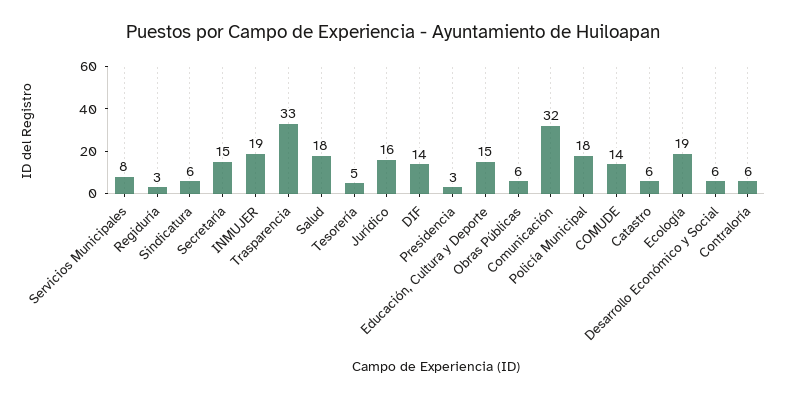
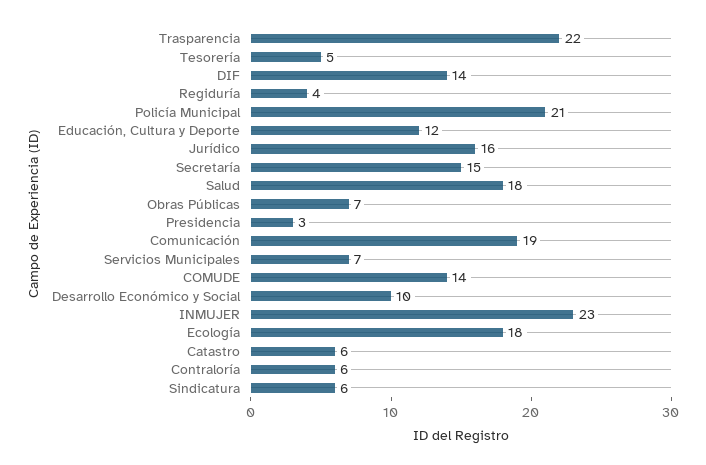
  {
-   "Servicios Municipales": 8,
+   "Servicios Municipales": 7,
-   "Regiduría": 3,
+   "Regiduría": 4,
    "Sindicatura": 6,
    "Secretaría": 15,
-   "INMUJER": 19,
+   "INMUJER": 23,
-   "Trasparencia": 33,
+   "Trasparencia": 22,
    "Salud": 18,
    "Tesorería": 5,
    "Jurídico": 16,
    "DIF": 14,
    "Presidencia": 3,
-   "Educación, Cultura y Deporte": 15,
+   "Educación, Cultura y Deporte": 12,
-   "Obras Públicas": 6,
+   "Obras Públicas": 7,
-   "Comunicación": 32,
+   "Comunicación": 19,
-   "Policía Municipal": 18,
+   "Policía Municipal": 21,
    "COMUDE": 14,
    "Catastro": 6,
-   "Ecología": 19,
+   "Ecología": 18,
-   "Desarrollo Económico y Social": 6,
+   "Desarrollo Económico y Social": 10,
    "Contraloría": 6
  }

